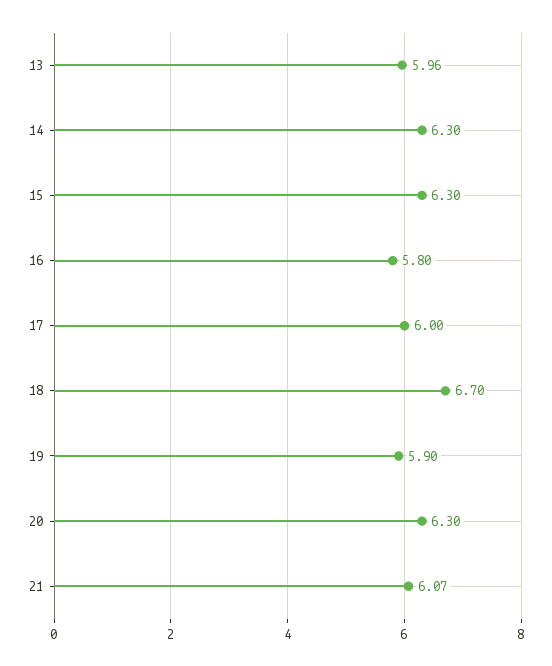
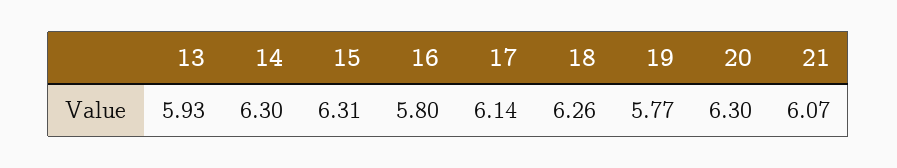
  {
-   "13": 5.96,
+   "13": 5.93,
    "14": 6.3,
-   "15": 6.3,
+   "15": 6.31,
    "16": 5.8,
-   "17": 6,
+   "17": 6.14,
-   "18": 6.7,
+   "18": 6.26,
-   "19": 5.9,
+   "19": 5.77,
    "20": 6.3,
    "21": 6.07
  }

